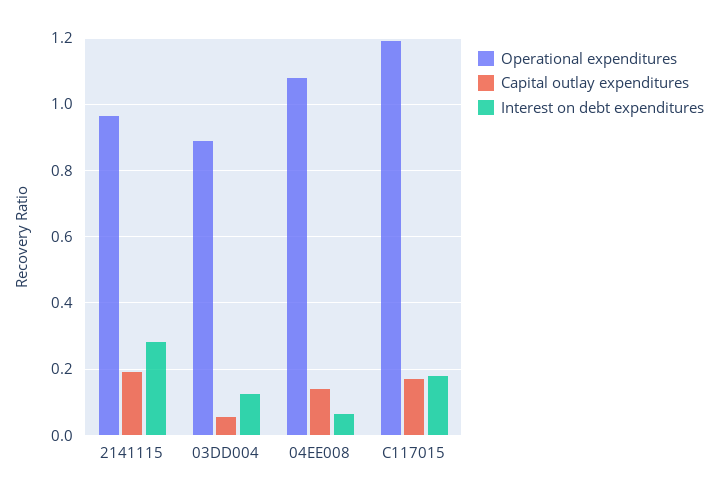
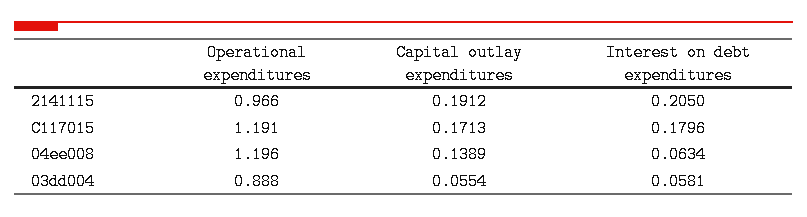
  {
    "Operational expenditures": {
      "2141115": 0.966,
      "03DD004": 0.888,
-     "04EE008": 1.08,
+     "04EE008": 1.196,
      "C117015": 1.191
    },
    "Capital outlay expenditures": {
      "2141115": 0.1912,
      "03DD004": 0.0554,
      "04EE008": 0.1389,
      "C117015": 0.1713
    },
    "Interest on debt expenditures": {
-     "2141115": 0.28,
+     "2141115": 0.205,
-     "03DD004": 0.12,
+     "03DD004": 0.0581,
      "04EE008": 0.0634,
      "C117015": 0.1796
    }
  }

